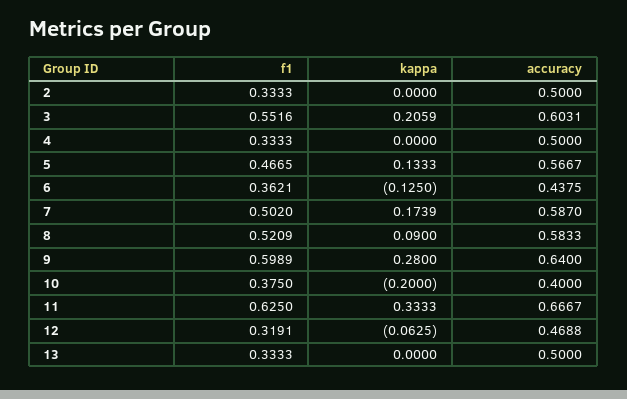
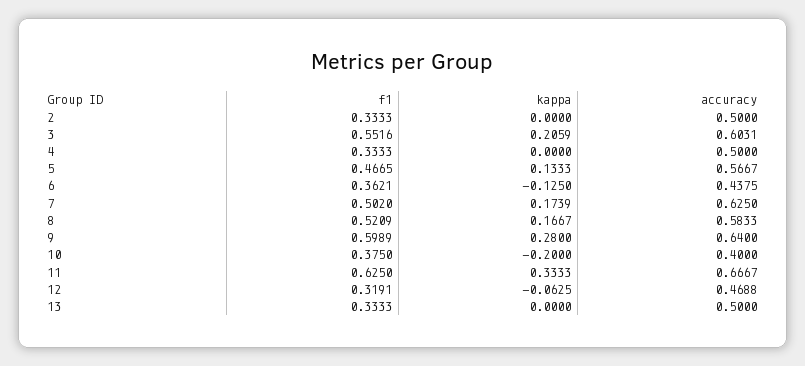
  {
    "f1": {
      "2": 0.3333,
      "3": 0.5516,
      "4": 0.3333,
      "5": 0.4665,
      "6": 0.3621,
      "7": 0.502,
      "8": 0.5209,
      "9": 0.5989,
      "10": 0.375,
      "11": 0.625,
      "12": 0.3191,
      "13": 0.3333
    },
    "kappa": {
      "2": 0,
      "3": 0.2059,
      "4": 0,
      "5": 0.1333,
      "6": -0.125,
      "7": 0.1739,
-     "8": 0.09,
+     "8": 0.1667,
      "9": 0.28,
      "10": -0.2,
      "11": 0.3333,
      "12": -0.0625,
      "13": 0
    },
    "accuracy": {
      "2": 0.5,
      "3": 0.6031,
      "4": 0.5,
      "5": 0.5667,
      "6": 0.4375,
-     "7": 0.587,
+     "7": 0.625,
      "8": 0.5833,
      "9": 0.64,
      "10": 0.4,
      "11": 0.6667,
      "12": 0.4688,
      "13": 0.5
    }
  }

